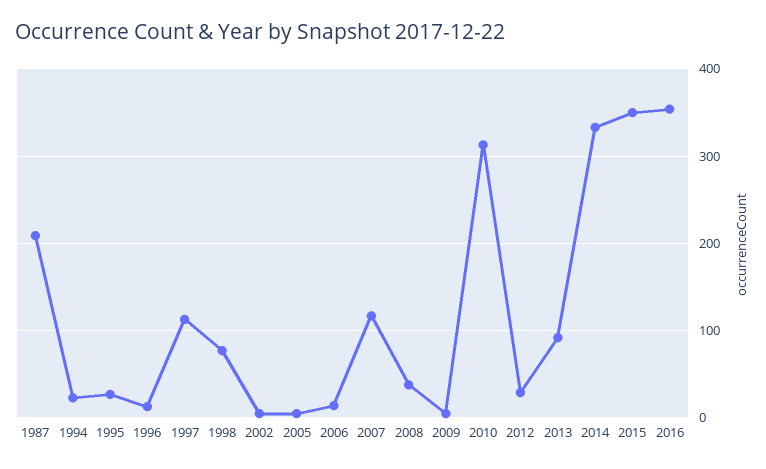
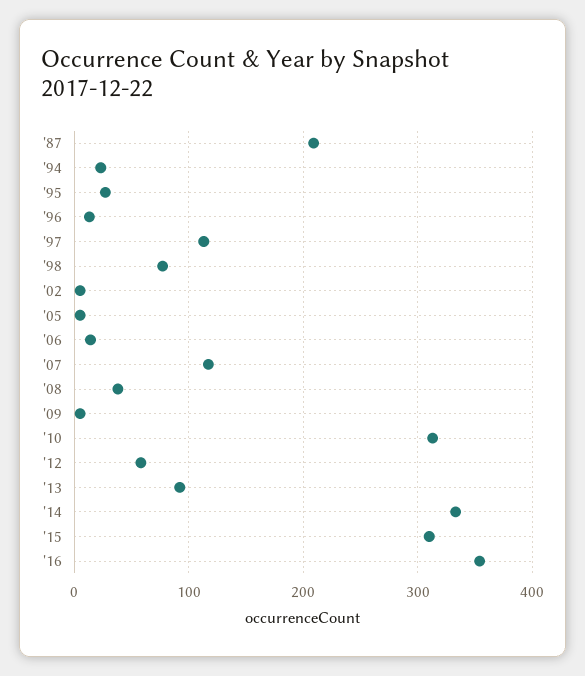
  {
    "1987": 210,
    "1994": 20,
    "1995": 30,
    "1996": 10,
    "1997": 110,
    "1998": 80,
    "2002": 10,
    "2005": 10,
    "2006": 10,
    "2007": 120,
    "2008": 40,
    "2009": 10,
    "2010": 310,
-   "2012": 30,
+   "2012": 60,
    "2013": 90,
    "2014": 330,
-   "2015": 350,
+   "2015": 310,
    "2016": 350
  }

